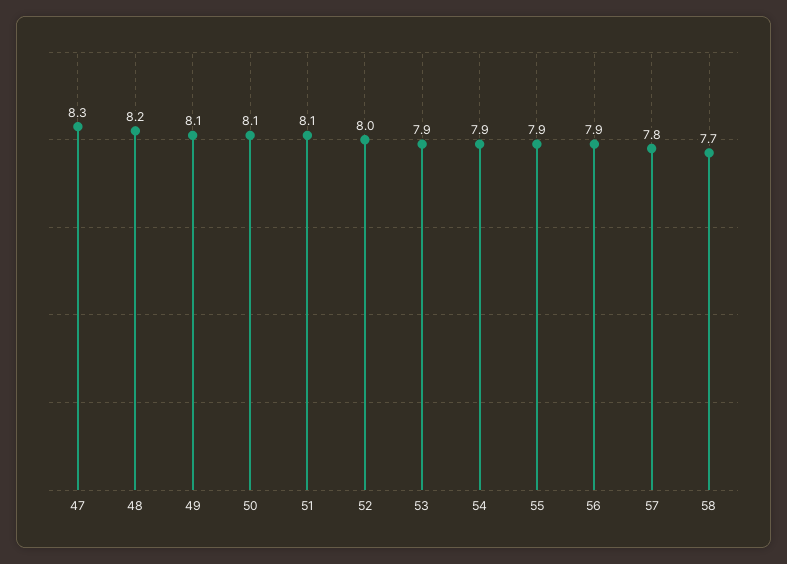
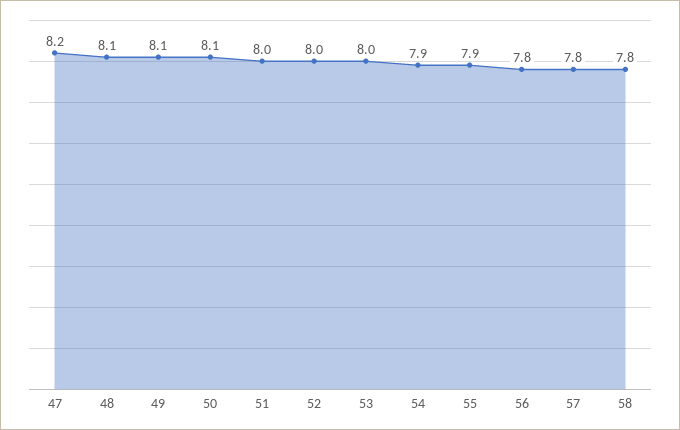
  {
-   "47": 8.3,
+   "47": 8.2,
-   "48": 8.2,
+   "48": 8.1,
    "49": 8.1,
    "50": 8.1,
-   "51": 8.1,
+   "51": 8,
    "52": 8,
-   "53": 7.9,
+   "53": 8,
    "54": 7.9,
    "55": 7.9,
-   "56": 7.9,
+   "56": 7.8,
    "57": 7.8,
-   "58": 7.7
+   "58": 7.8
  }

